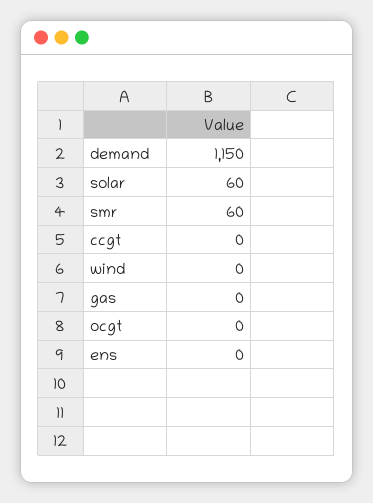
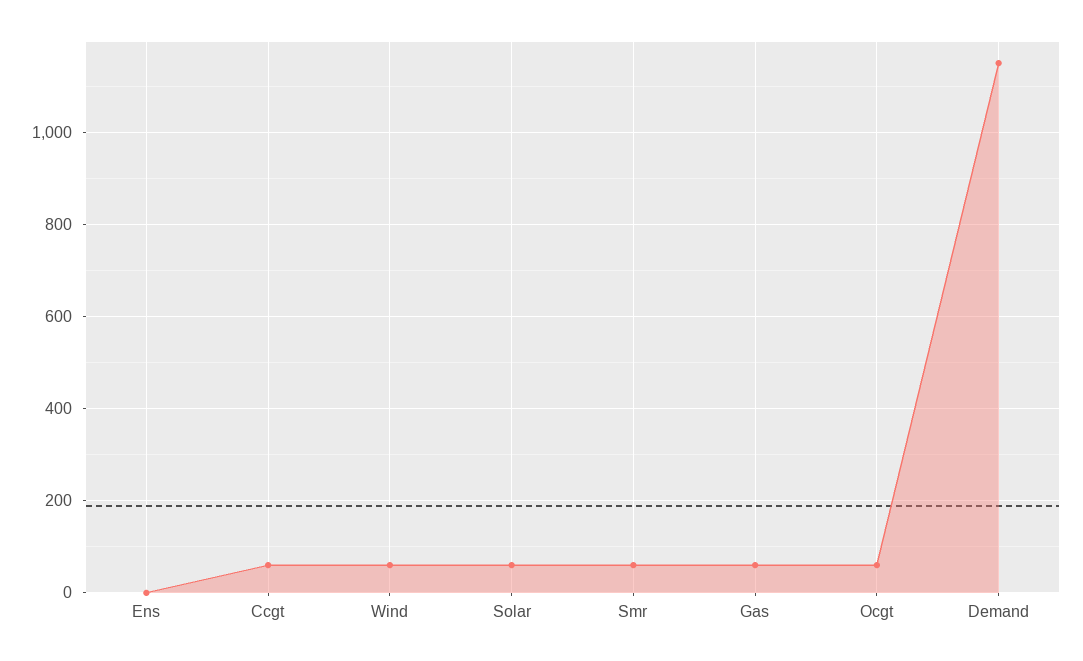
  {
    "demand": 1150,
    "solar": 60,
    "smr": 60,
-   "ccgt": 0,
+   "ccgt": 60,
-   "wind": 0,
+   "wind": 60,
-   "gas": 0,
+   "gas": 60,
-   "ocgt": 0,
+   "ocgt": 60,
    "ens": 0
  }

